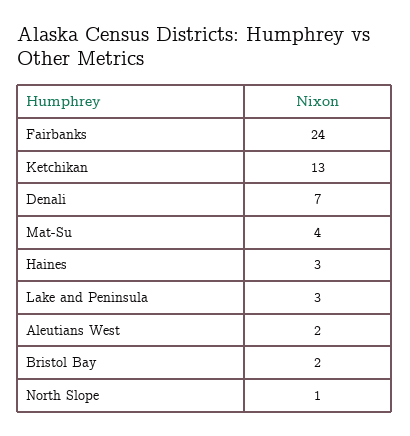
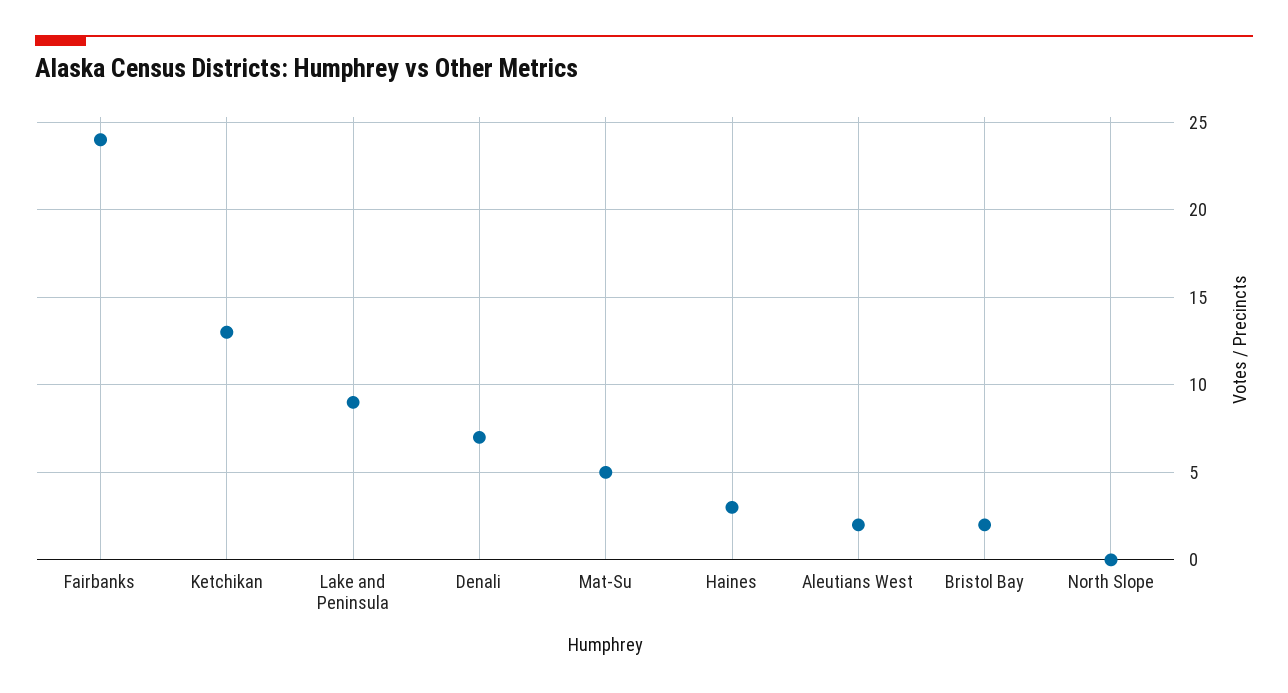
  {
    "Fairbanks": 24,
    "Ketchikan": 13,
    "Denali": 7,
-   "Mat-Su": 4,
+   "Mat-Su": 5,
    "Haines": 3,
-   "Lake and Peninsula": 3,
+   "Lake and Peninsula": 9,
    "Aleutians West": 2,
    "Bristol Bay": 2,
-   "North Slope": 1
+   "North Slope": 0
  }

